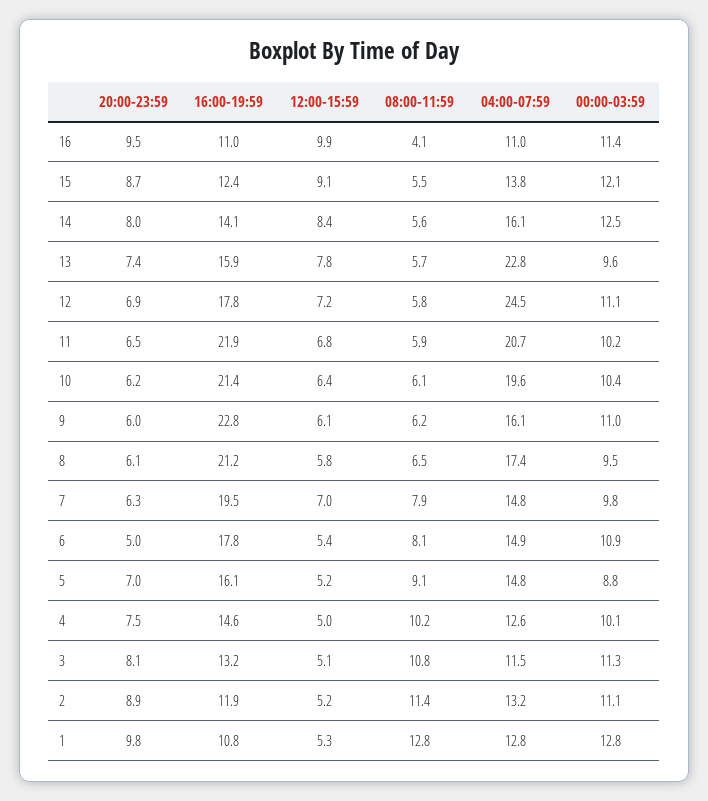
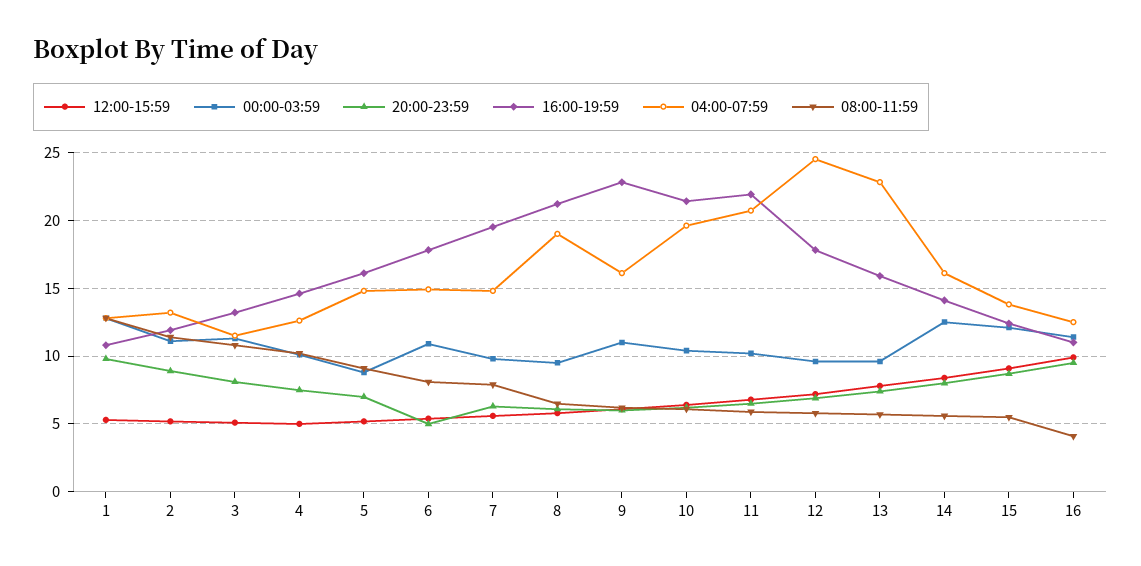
  {
    "20:00-23:59": {
      "16": 9.5,
      "15": 8.7,
      "14": 8,
      "13": 7.4,
      "12": 6.9,
      "11": 6.5,
      "10": 6.2,
      "9": 6,
      "8": 6.1,
      "7": 6.3,
      "6": 5,
      "5": 7,
      "4": 7.5,
      "3": 8.1,
      "2": 8.9,
      "1": 9.8
    },
    "16:00-19:59": {
      "16": 11,
      "15": 12.4,
      "14": 14.1,
      "13": 15.9,
      "12": 17.8,
      "11": 21.9,
      "10": 21.4,
      "9": 22.8,
      "8": 21.2,
      "7": 19.5,
      "6": 17.8,
      "5": 16.1,
      "4": 14.6,
      "3": 13.2,
      "2": 11.9,
      "1": 10.8
    },
    "12:00-15:59": {
      "16": 9.9,
      "15": 9.1,
      "14": 8.4,
      "13": 7.8,
      "12": 7.2,
      "11": 6.8,
      "10": 6.4,
      "9": 6.1,
      "8": 5.8,
-     "7": 7,
+     "7": 5.5,
      "6": 5.4,
      "5": 5.2,
      "4": 5,
      "3": 5.1,
      "2": 5.2,
      "1": 5.3
    },
    "08:00-11:59": {
      "16": 4.1,
      "15": 5.5,
      "14": 5.6,
      "13": 5.7,
      "12": 5.8,
      "11": 5.9,
      "10": 6.1,
      "9": 6.2,
      "8": 6.5,
      "7": 7.9,
      "6": 8.1,
      "5": 9.1,
      "4": 10.2,
      "3": 10.8,
      "2": 11.4,
      "1": 12.8
    },
    "04:00-07:59": {
-     "16": 11,
+     "16": 12.5,
      "15": 13.8,
      "14": 16.1,
      "13": 22.8,
      "12": 24.5,
      "11": 20.7,
      "10": 19.6,
      "9": 16.1,
-     "8": 17.4,
+     "8": 19,
      "7": 14.8,
      "6": 14.9,
      "5": 14.8,
      "4": 12.6,
      "3": 11.5,
      "2": 13.2,
      "1": 12.8
    },
    "00:00-03:59": {
      "16": 11.4,
      "15": 12.1,
      "14": 12.5,
      "13": 9.6,
-     "12": 11.1,
+     "12": 9.5,
      "11": 10.2,
      "10": 10.4,
      "9": 11,
      "8": 9.5,
      "7": 9.8,
      "6": 10.9,
      "5": 8.8,
      "4": 10.1,
      "3": 11.3,
      "2": 11.1,
      "1": 12.8
    }
  }

